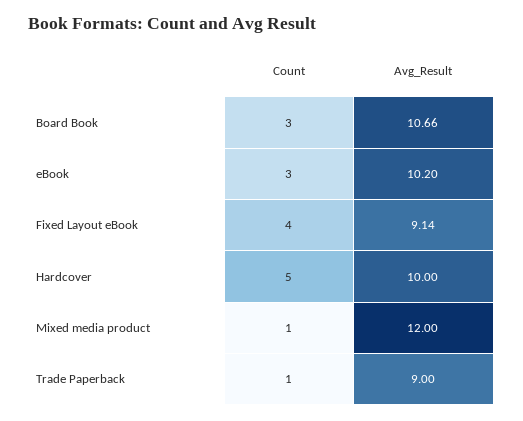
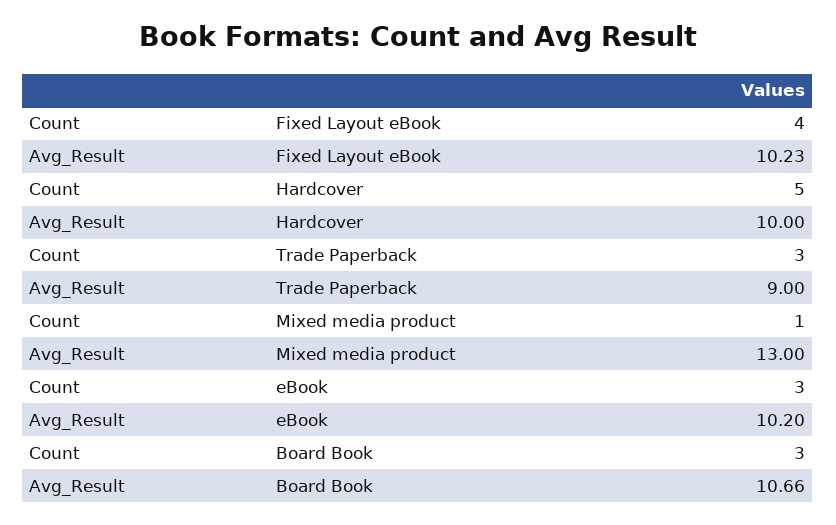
  {
    "Count": {
      "Board Book": 3,
      "eBook": 3,
      "Fixed Layout eBook": 4,
      "Hardcover": 5,
      "Mixed media product": 1,
-     "Trade Paperback": 1
+     "Trade Paperback": 3
    },
    "Avg_Result": {
      "Board Book": 10.66,
      "eBook": 10.2,
-     "Fixed Layout eBook": 9.14,
+     "Fixed Layout eBook": 10.23,
      "Hardcover": 10,
-     "Mixed media product": 12,
+     "Mixed media product": 13,
      "Trade Paperback": 9
    }
  }

